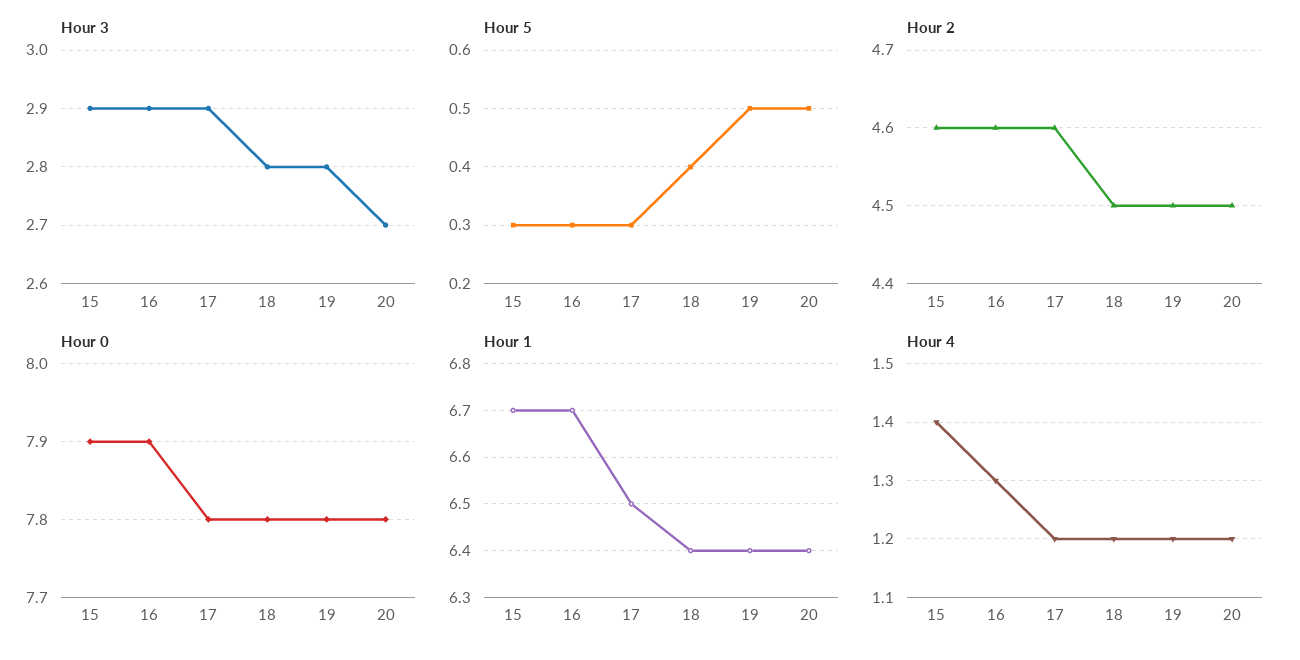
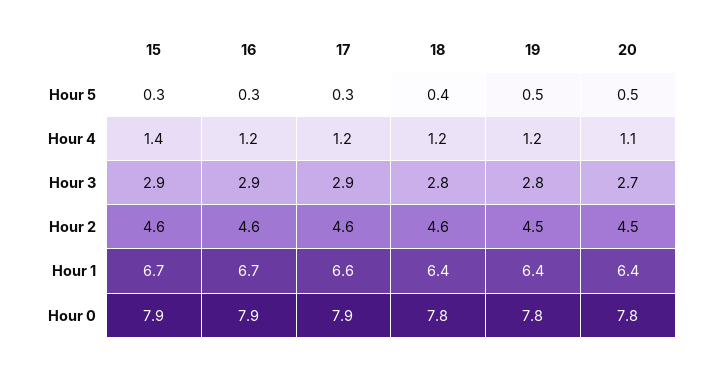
  {
    "Hour 3": {
      "15": 2.9,
      "16": 2.9,
      "17": 2.9,
      "18": 2.8,
      "19": 2.8,
      "20": 2.7
    },
    "Hour 5": {
      "15": 0.3,
      "16": 0.3,
      "17": 0.3,
      "18": 0.4,
      "19": 0.5,
      "20": 0.5
    },
    "Hour 2": {
      "15": 4.6,
      "16": 4.6,
      "17": 4.6,
-     "18": 4.5,
+     "18": 4.6,
      "19": 4.5,
      "20": 4.5
    },
    "Hour 0": {
      "15": 7.9,
      "16": 7.9,
-     "17": 7.8,
+     "17": 7.9,
      "18": 7.8,
      "19": 7.8,
      "20": 7.8
    },
    "Hour 1": {
      "15": 6.7,
      "16": 6.7,
-     "17": 6.5,
+     "17": 6.6,
      "18": 6.4,
      "19": 6.4,
      "20": 6.4
    },
    "Hour 4": {
      "15": 1.4,
-     "16": 1.3,
+     "16": 1.2,
      "17": 1.2,
      "18": 1.2,
      "19": 1.2,
-     "20": 1.2
+     "20": 1.1
    }
  }

